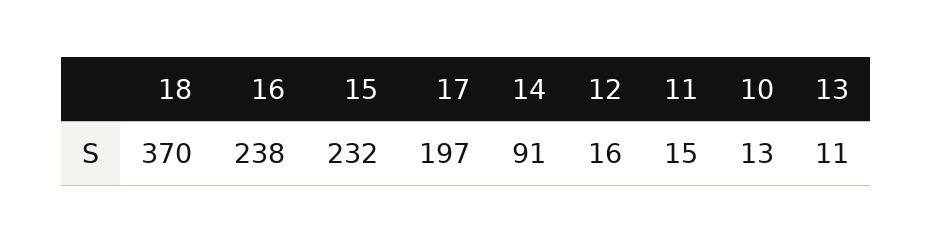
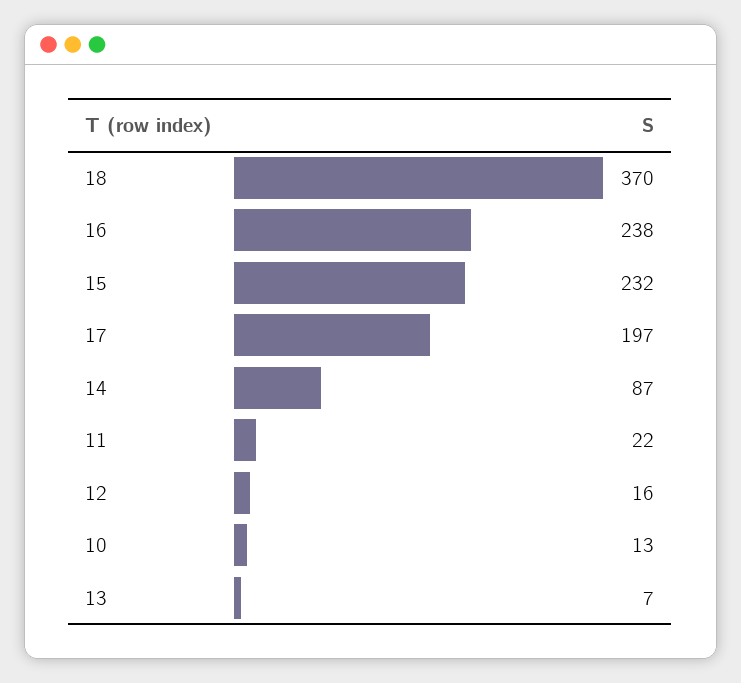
  {
    "18": 370,
    "16": 238,
    "15": 232,
    "17": 197,
-   "14": 91,
+   "14": 87,
    "12": 16,
-   "11": 15,
+   "11": 22,
    "10": 13,
-   "13": 11
+   "13": 7
  }

